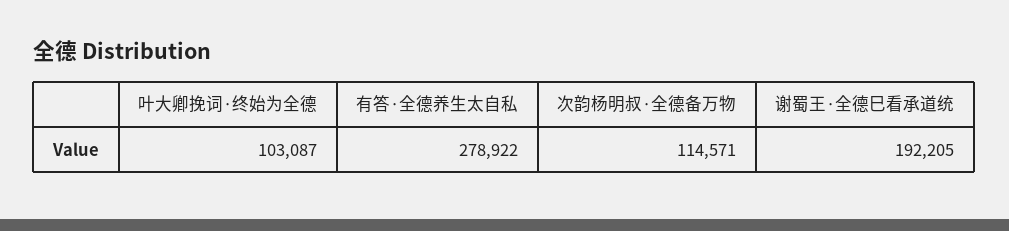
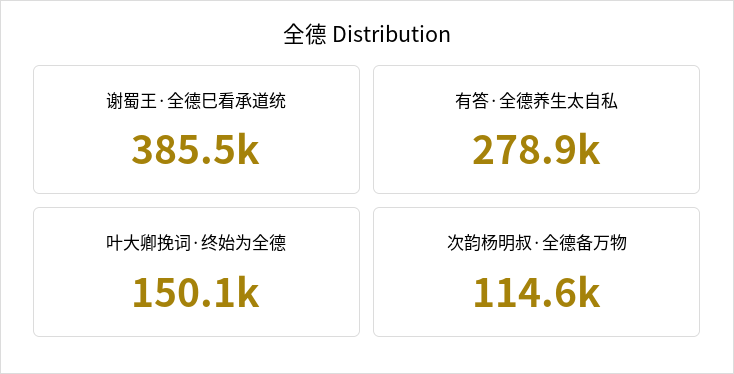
  {
-   "叶大卿挽词·终始为全德": 103087,
+   "叶大卿挽词·终始为全德": 150100,
    "有答·全德养生太自私": 278922,
    "次韵杨明叔·全德备万物": 114571,
-   "谢蜀王·全德巳看承道统": 192205
+   "谢蜀王·全德巳看承道统": 385500
  }

